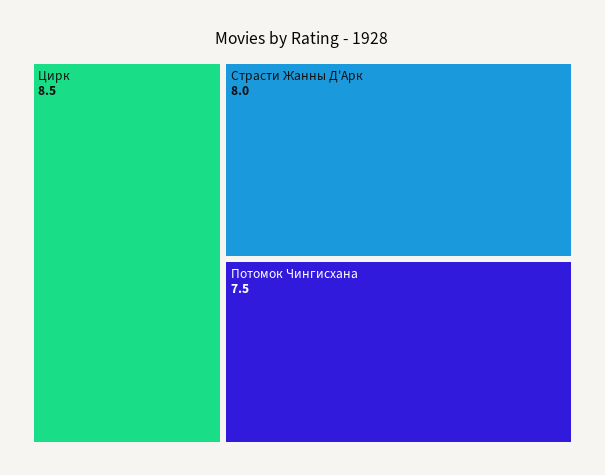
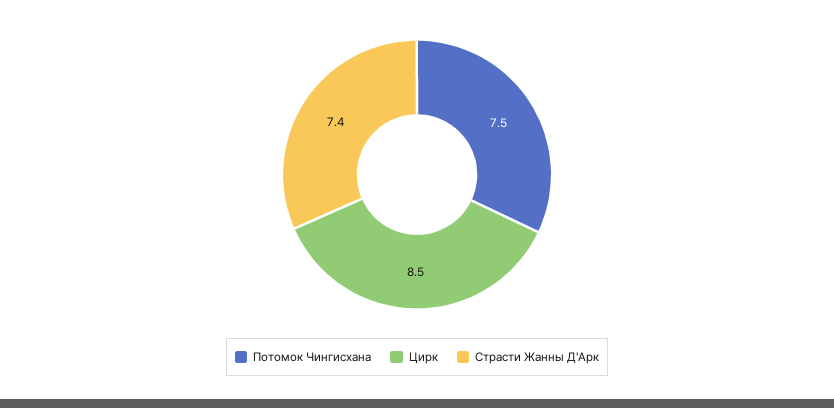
  {
    "Цирк": 8.5,
-   "Страсти Жанны Д'Арк": 8,
+   "Страсти Жанны Д'Арк": 7.4,
    "Потомок Чингисхана": 7.5
  }

